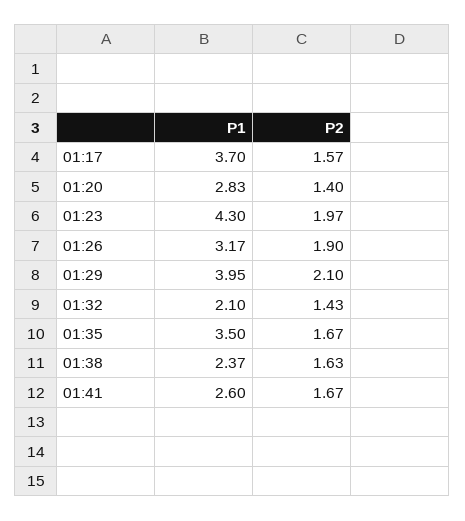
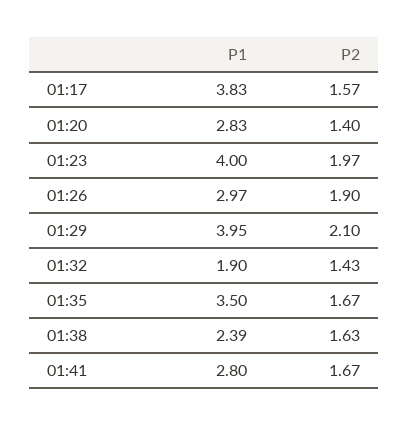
  {
    "P1": {
-     "01:17": 3.7,
+     "01:17": 3.83,
      "01:20": 2.83,
-     "01:23": 4.3,
+     "01:23": 4,
-     "01:26": 3.17,
+     "01:26": 2.97,
      "01:29": 3.95,
-     "01:32": 2.1,
+     "01:32": 1.9,
      "01:35": 3.5,
-     "01:38": 2.37,
+     "01:38": 2.39,
-     "01:41": 2.6
+     "01:41": 2.8
    },
    "P2": {
      "01:17": 1.57,
      "01:20": 1.4,
      "01:23": 1.97,
      "01:26": 1.9,
      "01:29": 2.1,
      "01:32": 1.43,
      "01:35": 1.67,
      "01:38": 1.63,
      "01:41": 1.67
    }
  }

